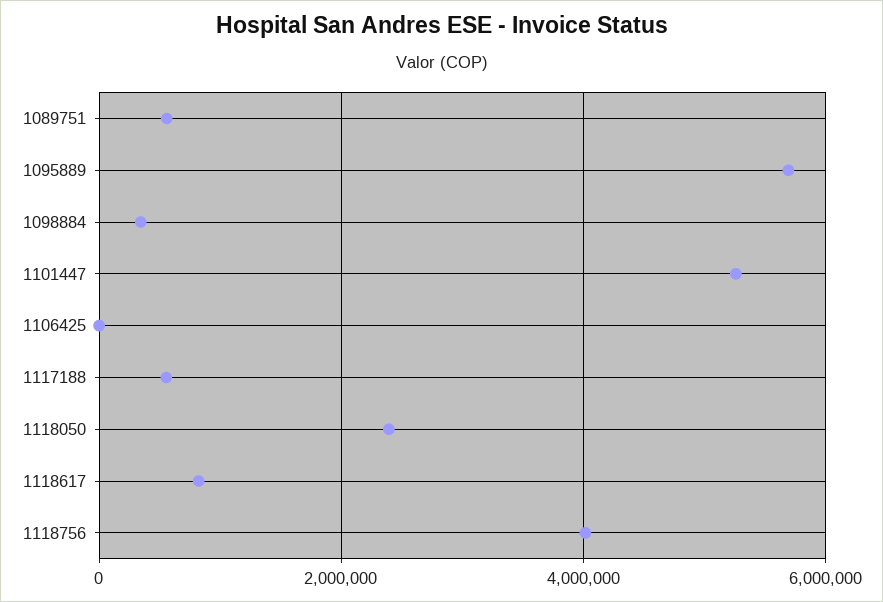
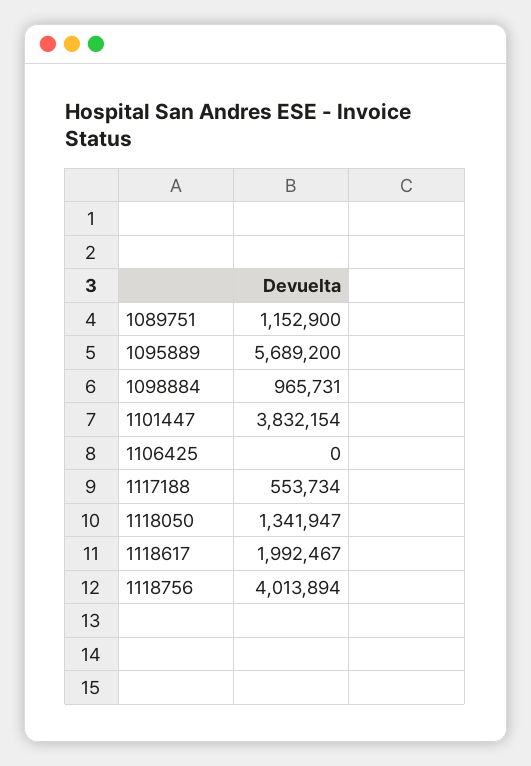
  {
-   "1089751": 600000,
+   "1089751": 1152900,
    "1095889": 5689200,
-   "1098884": 400000,
+   "1098884": 965731,
-   "1101447": 5200000,
+   "1101447": 3832154,
    "1106425": 0,
    "1117188": 553734,
-   "1118050": 2400000,
+   "1118050": 1341947,
-   "1118617": 800000,
+   "1118617": 1992467,
    "1118756": 4013894
  }

